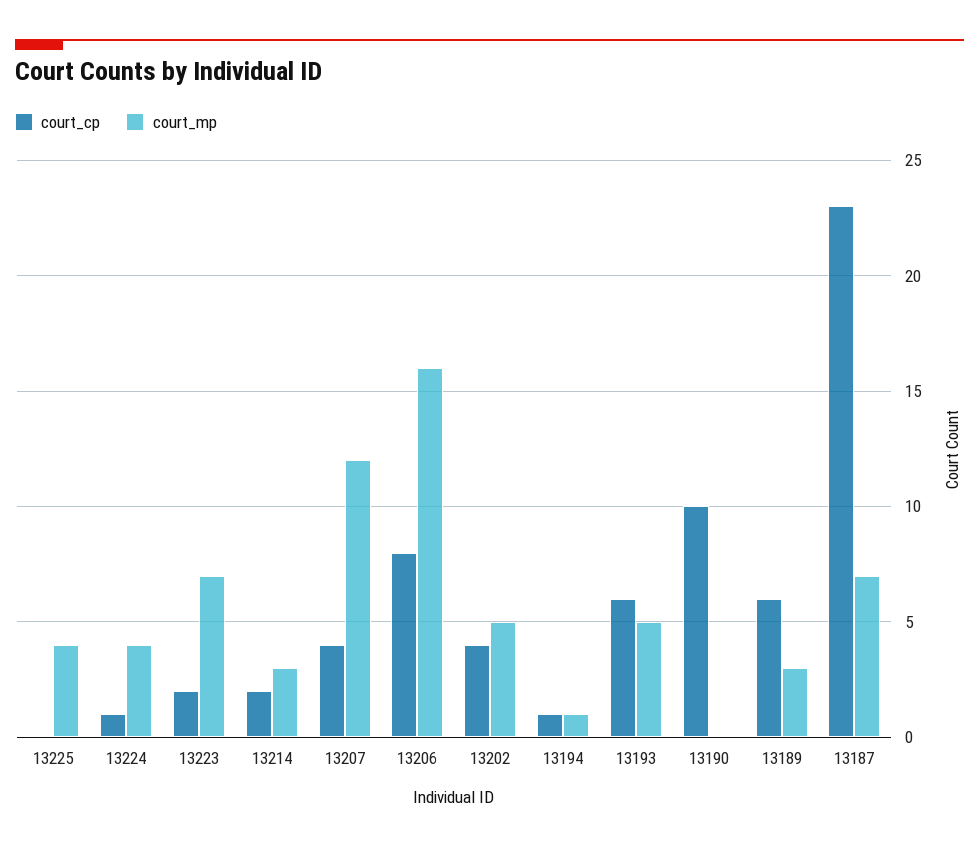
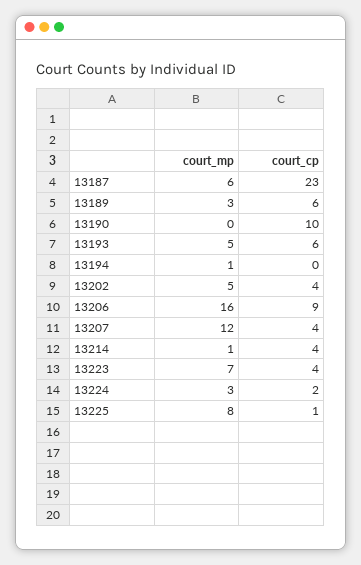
  {
    "court_cp": {
-     "13225": 0,
+     "13225": 1,
-     "13224": 1,
+     "13224": 2,
-     "13223": 2,
+     "13223": 4,
-     "13214": 2,
+     "13214": 4,
      "13207": 4,
-     "13206": 8,
+     "13206": 9,
      "13202": 4,
-     "13194": 1,
+     "13194": 0,
      "13193": 6,
      "13190": 10,
      "13189": 6,
      "13187": 23
    },
    "court_mp": {
-     "13225": 4,
+     "13225": 8,
-     "13224": 4,
+     "13224": 3,
      "13223": 7,
-     "13214": 3,
+     "13214": 1,
      "13207": 12,
      "13206": 16,
      "13202": 5,
      "13194": 1,
      "13193": 5,
      "13190": 0,
      "13189": 3,
-     "13187": 7
+     "13187": 6
    }
  }

